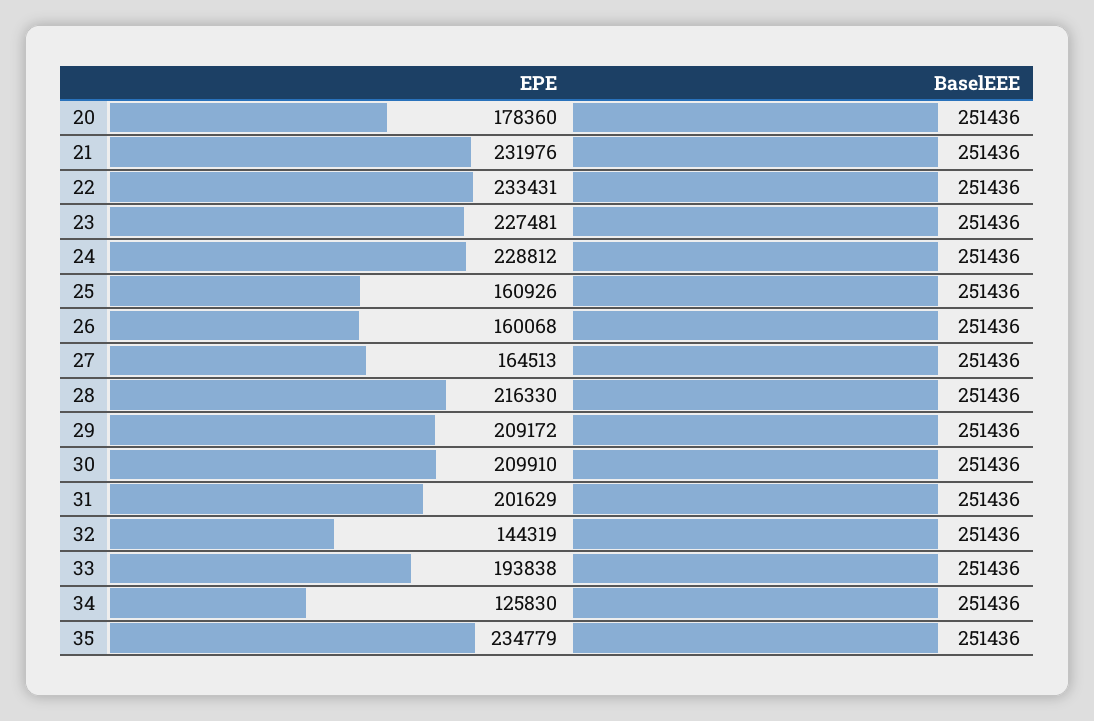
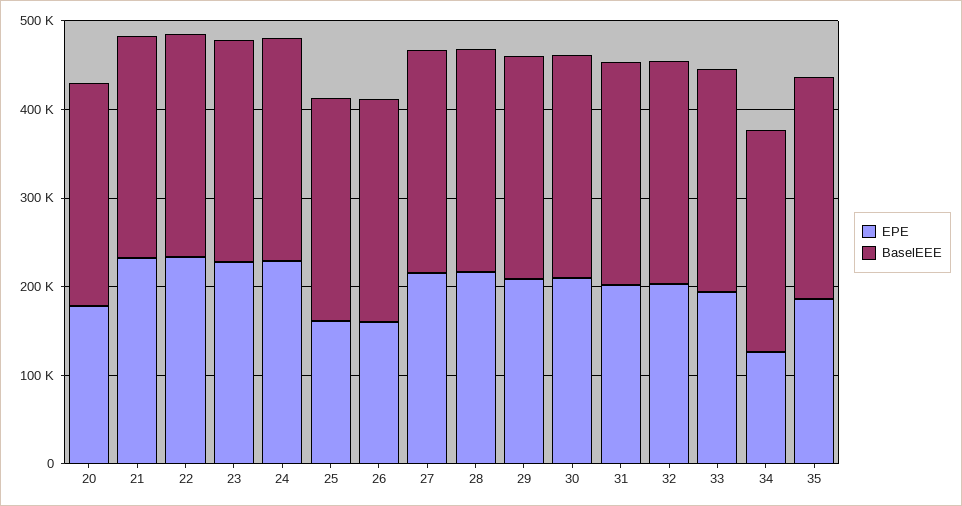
  {
    "EPE": {
      "20": 178360,
      "21": 231976,
      "22": 233431,
      "23": 227481,
      "24": 228812,
      "25": 160926,
      "26": 160068,
-     "27": 164513,
+     "27": 220000,
      "28": 216330,
      "29": 209172,
      "30": 209910,
      "31": 201629,
-     "32": 144319,
+     "32": 200000,
      "33": 193838,
      "34": 125830,
-     "35": 234779
+     "35": 180000
    },
    "BaselEEE": {
      "20": 251436,
      "21": 251436,
      "22": 251436,
      "23": 251436,
      "24": 251436,
      "25": 251436,
      "26": 251436,
      "27": 251436,
      "28": 251436,
      "29": 251436,
      "30": 251436,
      "31": 251436,
      "32": 251436,
      "33": 251436,
      "34": 251436,
      "35": 251436
    }
  }

